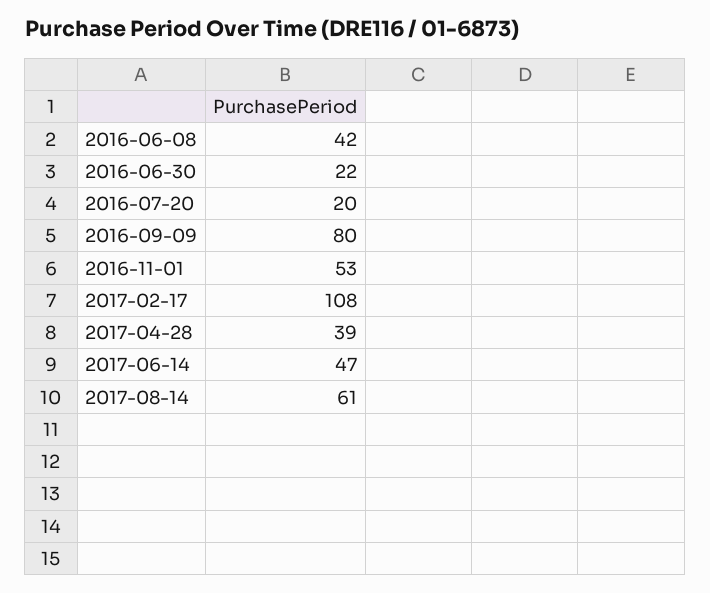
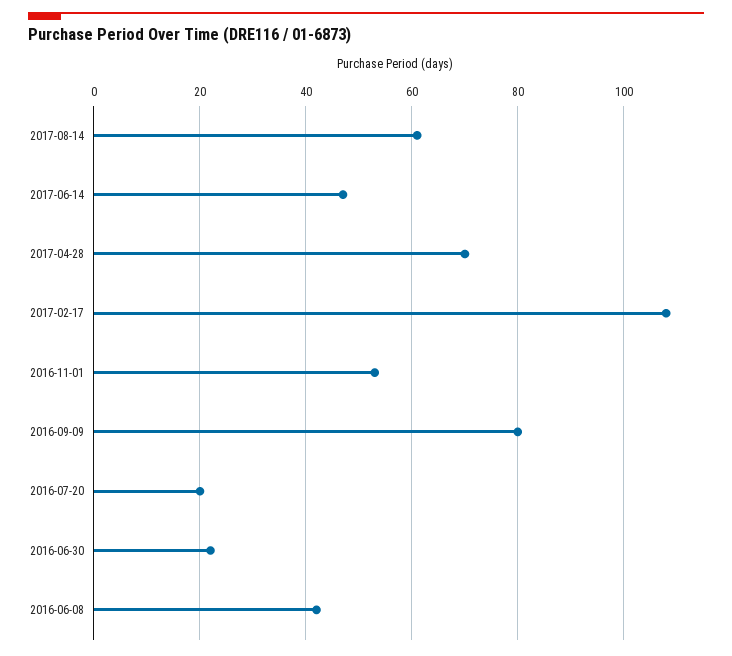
  {
    "2016-06-08": 42,
    "2016-06-30": 22,
    "2016-07-20": 20,
    "2016-09-09": 80,
    "2016-11-01": 53,
    "2017-02-17": 108,
-   "2017-04-28": 39,
+   "2017-04-28": 70,
    "2017-06-14": 47,
    "2017-08-14": 61
  }

